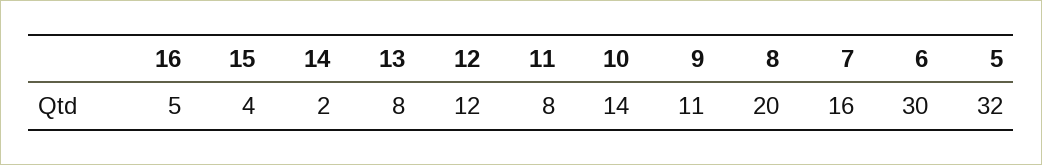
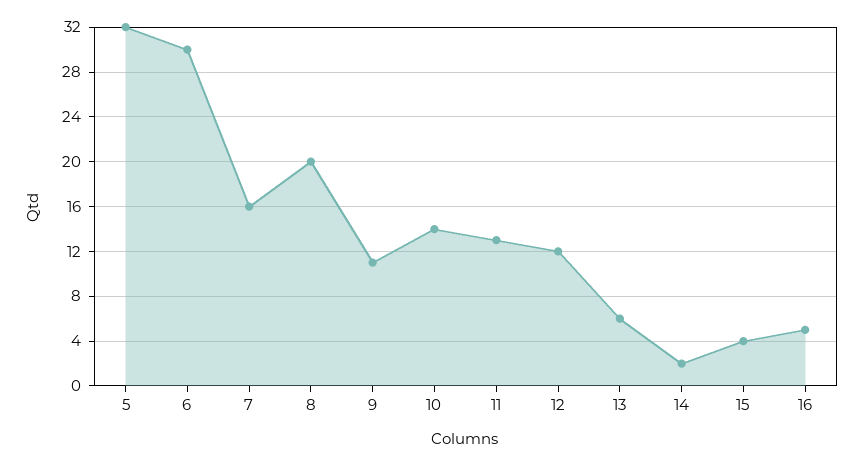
  {
    "16": 5,
    "15": 4,
    "14": 2,
-   "13": 8,
+   "13": 6,
    "12": 12,
-   "11": 8,
+   "11": 13,
    "10": 14,
    "9": 11,
    "8": 20,
    "7": 16,
    "6": 30,
    "5": 32
  }

